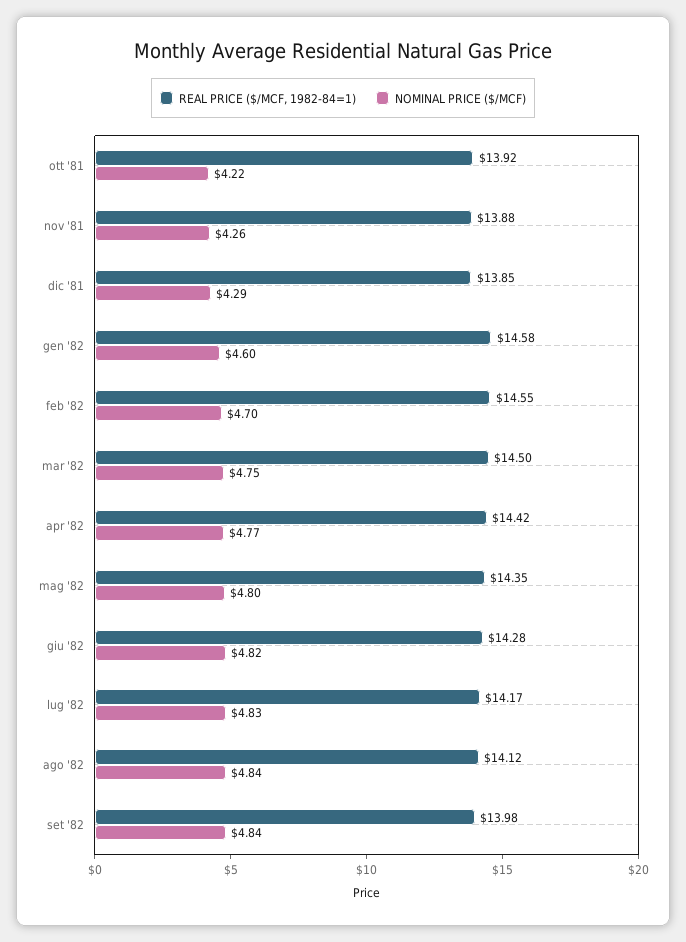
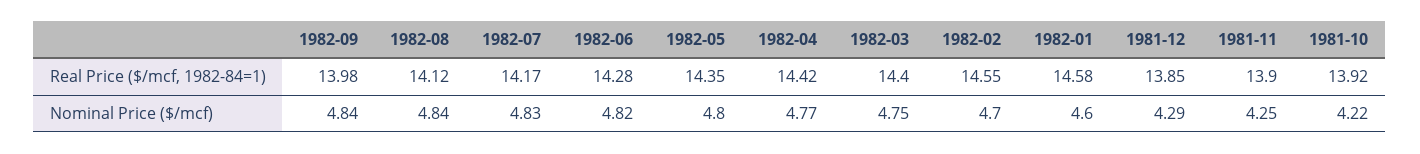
  {
    "REAL PRICE ($/MCF, 1982-84=1)": {
      "ott '81": 13.92,
-     "nov '81": 13.88,
+     "nov '81": 13.9,
      "dic '81": 13.85,
      "gen '82": 14.58,
      "feb '82": 14.55,
-     "mar '82": 14.5,
+     "mar '82": 14.4,
      "apr '82": 14.42,
      "mag '82": 14.35,
      "giu '82": 14.28,
      "lug '82": 14.17,
      "ago '82": 14.12,
      "set '82": 13.98
    },
    "NOMINAL PRICE ($/MCF)": {
      "ott '81": 4.22,
-     "nov '81": 4.26,
+     "nov '81": 4.25,
      "dic '81": 4.29,
      "gen '82": 4.6,
      "feb '82": 4.7,
      "mar '82": 4.75,
      "apr '82": 4.77,
      "mag '82": 4.8,
      "giu '82": 4.82,
      "lug '82": 4.83,
      "ago '82": 4.84,
      "set '82": 4.84
    }
  }

